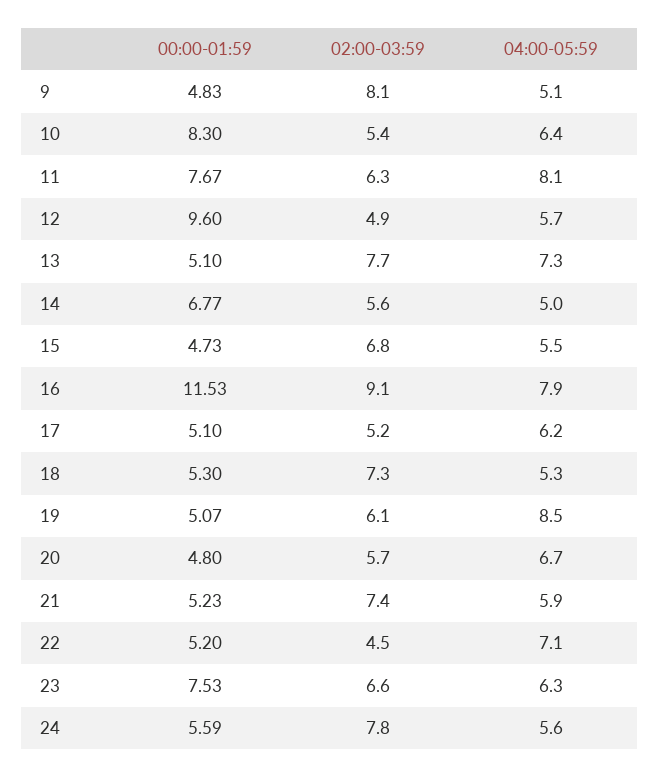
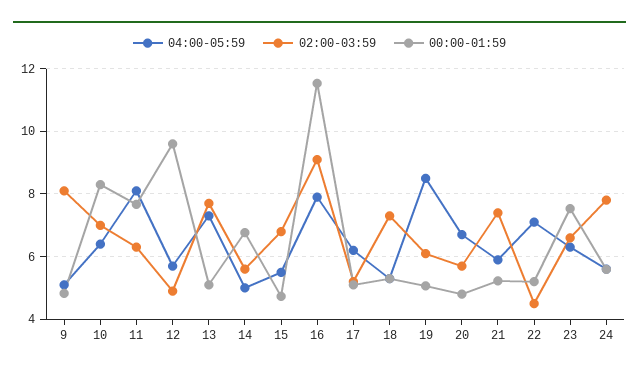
  {
    "00:00-01:59": {
      "9": 4.83,
      "10": 8.3,
      "11": 7.67,
      "12": 9.6,
      "13": 5.1,
      "14": 6.77,
      "15": 4.73,
      "16": 11.53,
      "17": 5.1,
      "18": 5.3,
      "19": 5.07,
      "20": 4.8,
      "21": 5.23,
      "22": 5.2,
      "23": 7.53,
      "24": 5.59
    },
    "02:00-03:59": {
      "9": 8.1,
-     "10": 5.4,
+     "10": 7,
      "11": 6.3,
      "12": 4.9,
      "13": 7.7,
      "14": 5.6,
      "15": 6.8,
      "16": 9.1,
      "17": 5.2,
      "18": 7.3,
      "19": 6.1,
      "20": 5.7,
      "21": 7.4,
      "22": 4.5,
      "23": 6.6,
      "24": 7.8
    },
    "04:00-05:59": {
      "9": 5.1,
      "10": 6.4,
      "11": 8.1,
      "12": 5.7,
      "13": 7.3,
      "14": 5,
      "15": 5.5,
      "16": 7.9,
      "17": 6.2,
      "18": 5.3,
      "19": 8.5,
      "20": 6.7,
      "21": 5.9,
      "22": 7.1,
      "23": 6.3,
      "24": 5.6
    }
  }

